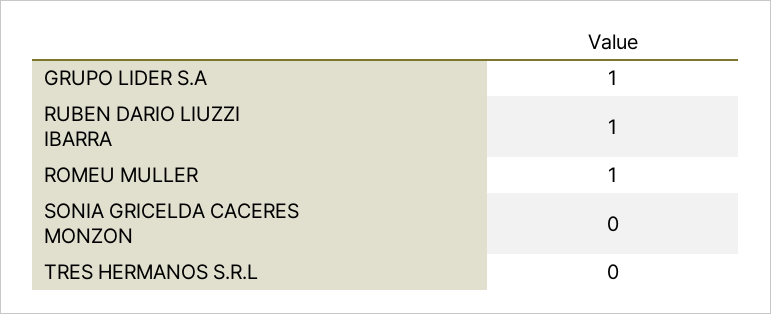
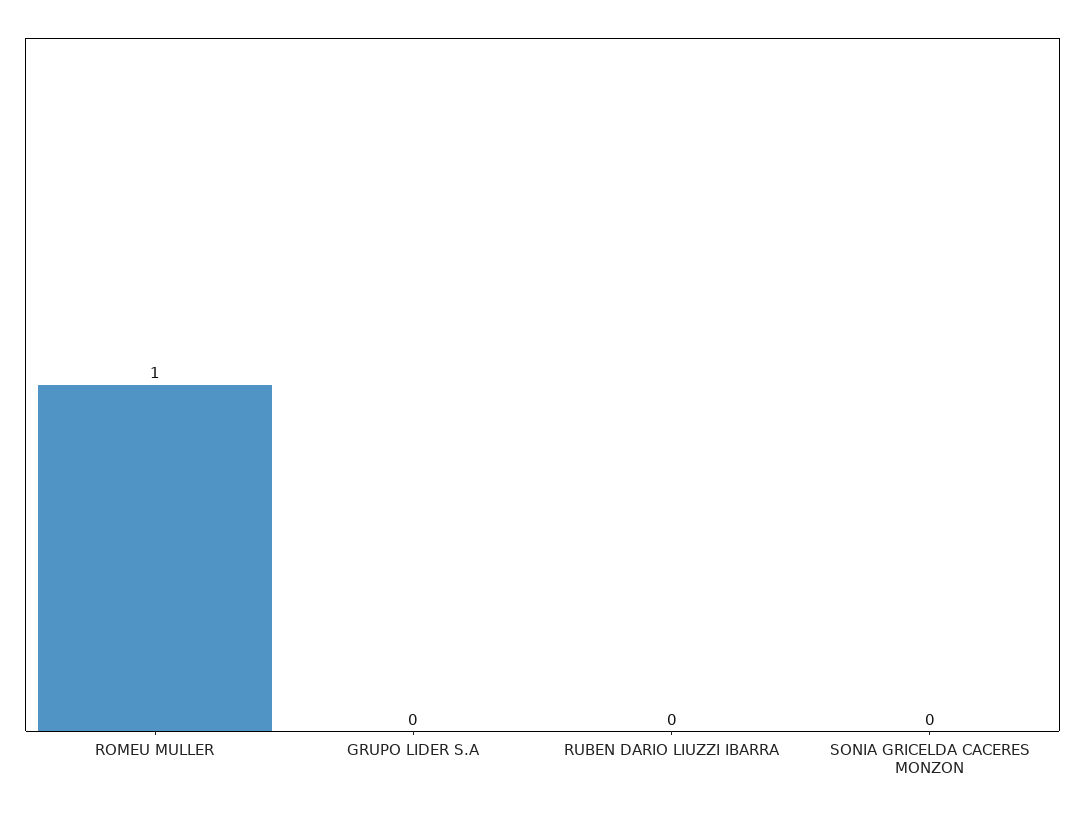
  {
-   "GRUPO LIDER S.A": 1,
+   "GRUPO LIDER S.A": 0,
-   "RUBEN DARIO LIUZZI IBARRA": 1,
+   "RUBEN DARIO LIUZZI IBARRA": 0,
    "ROMEU MULLER": 1,
-   "SONIA GRICELDA CACERES MONZON": 0,
+   "SONIA GRICELDA CACERES MONZON": 0
-   "TRES HERMANOS S.R.L": 0
  }

